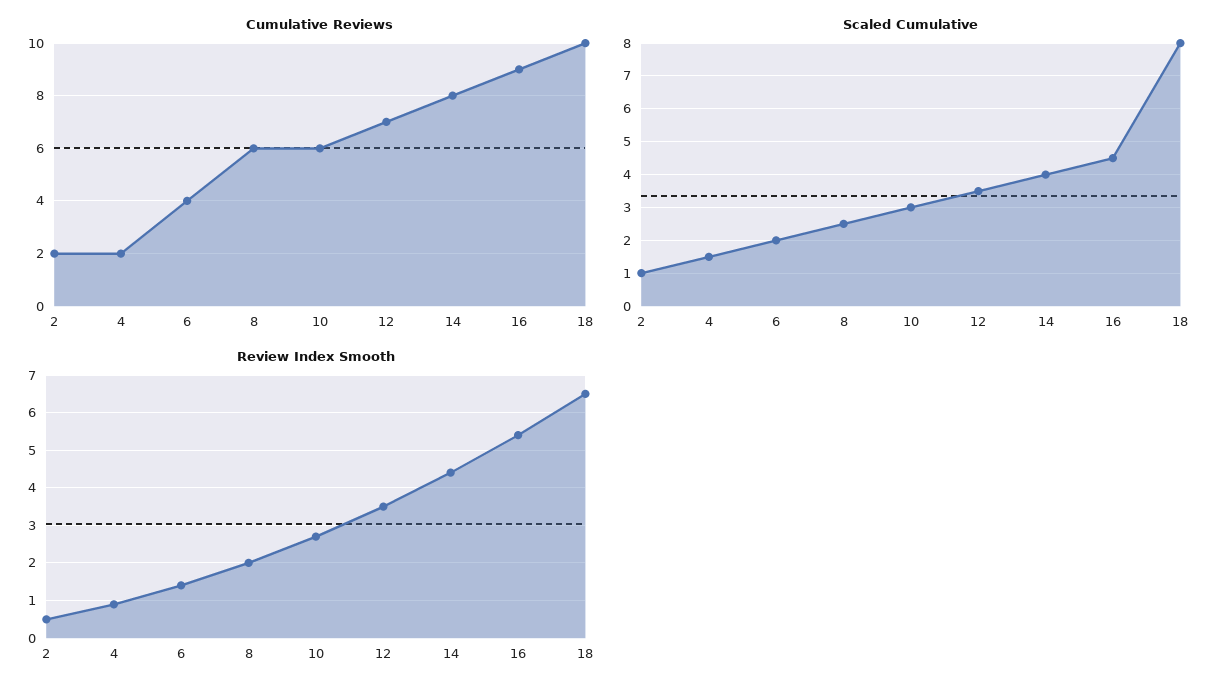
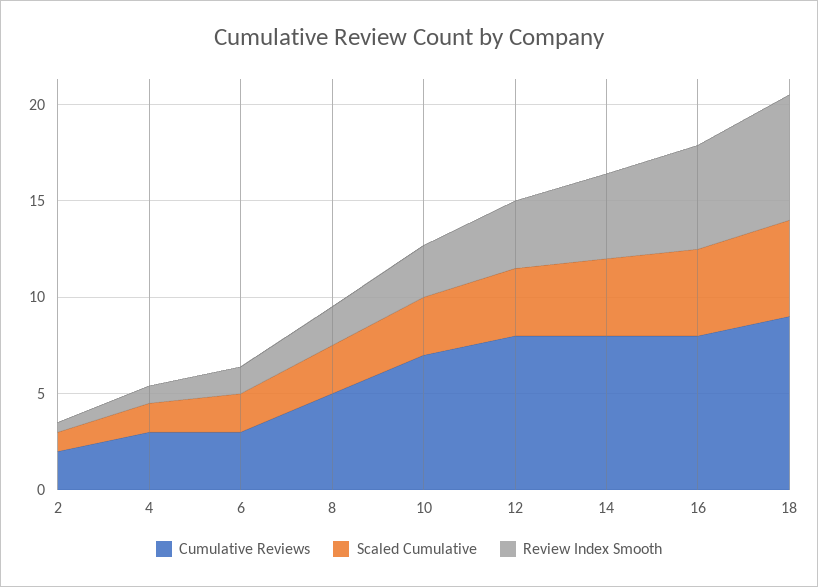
  {
    "Cumulative Reviews": {
      "2": 2,
-     "4": 2,
+     "4": 3,
-     "6": 4,
+     "6": 3,
-     "8": 6,
+     "8": 5,
-     "10": 6,
+     "10": 7,
-     "12": 7,
+     "12": 8,
      "14": 8,
-     "16": 9,
+     "16": 8,
-     "18": 10
+     "18": 9
    },
    "Scaled Cumulative": {
      "2": 1,
      "4": 1.5,
      "6": 2,
      "8": 2.5,
      "10": 3,
      "12": 3.5,
      "14": 4,
      "16": 4.5,
-     "18": 8
+     "18": 5
    },
    "Review Index Smooth": {
      "2": 0.5,
      "4": 1,
      "6": 1.5,
      "8": 2,
      "10": 2.5,
      "12": 3.5,
      "14": 4.5,
      "16": 5.5,
      "18": 6.5
    }
  }

